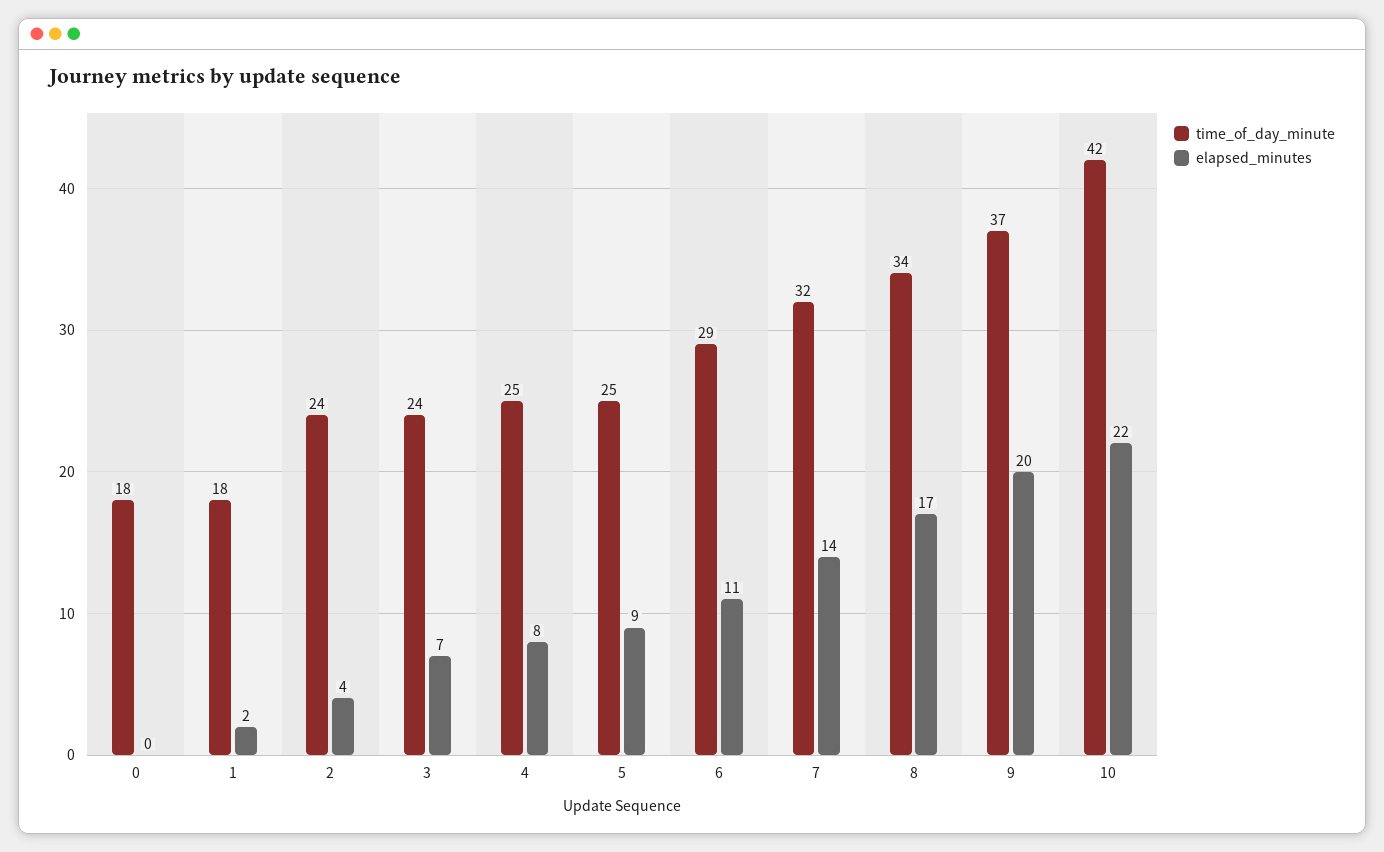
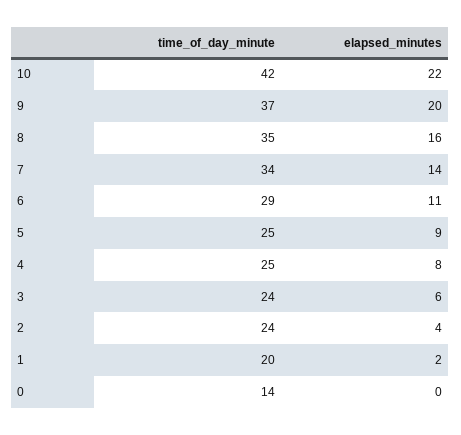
  {
    "time_of_day_minute": {
-     "0": 18,
+     "0": 14,
-     "1": 18,
+     "1": 20,
      "2": 24,
      "3": 24,
      "4": 25,
      "5": 25,
      "6": 29,
-     "7": 32,
+     "7": 34,
-     "8": 34,
+     "8": 35,
      "9": 37,
      "10": 42
    },
    "elapsed_minutes": {
      "0": 0,
      "1": 2,
      "2": 4,
-     "3": 7,
+     "3": 6,
      "4": 8,
      "5": 9,
      "6": 11,
      "7": 14,
-     "8": 17,
+     "8": 16,
      "9": 20,
      "10": 22
    }
  }

